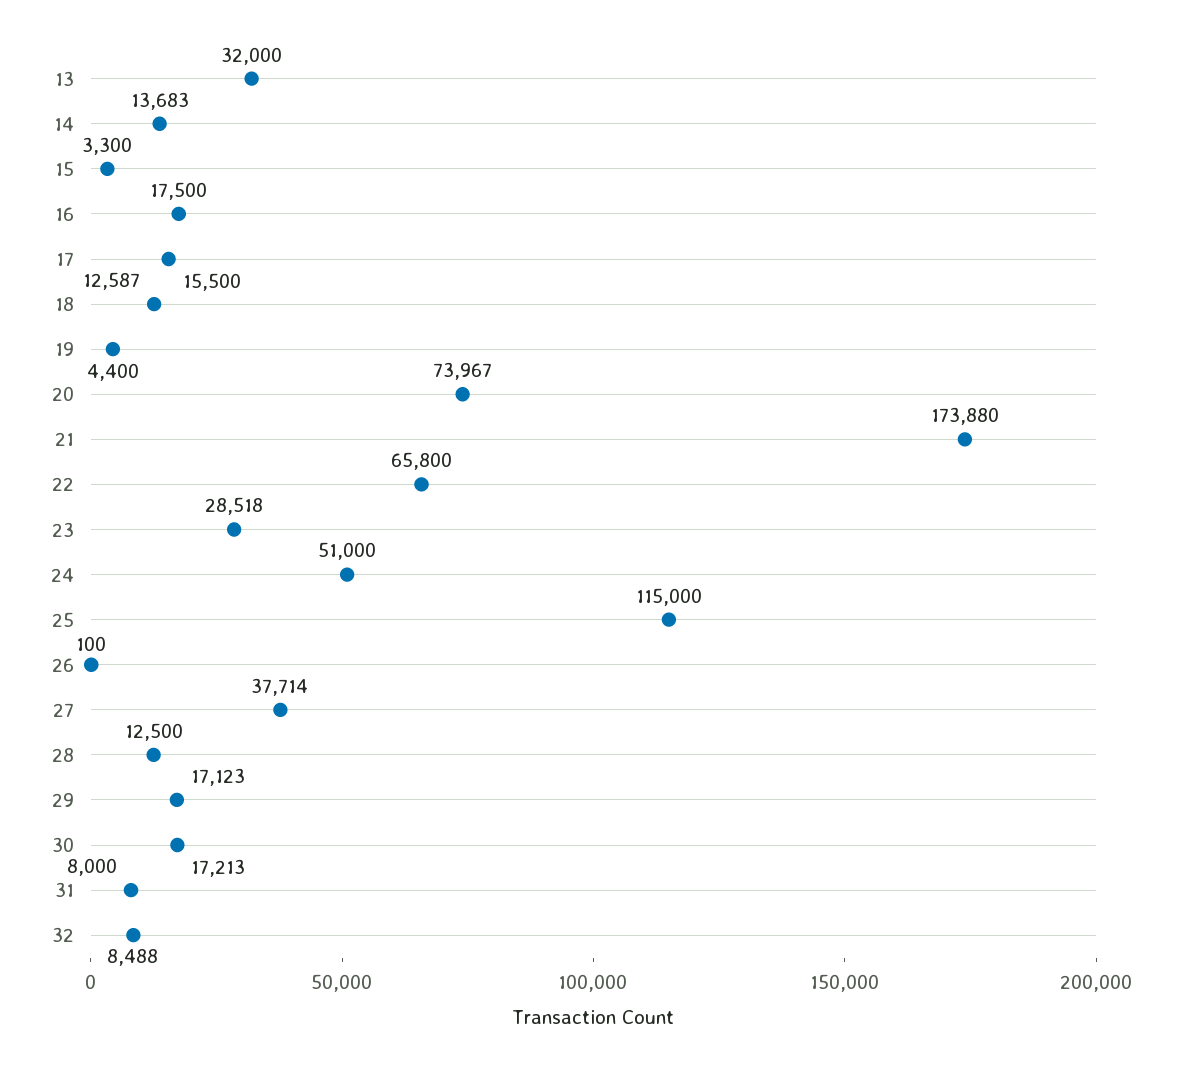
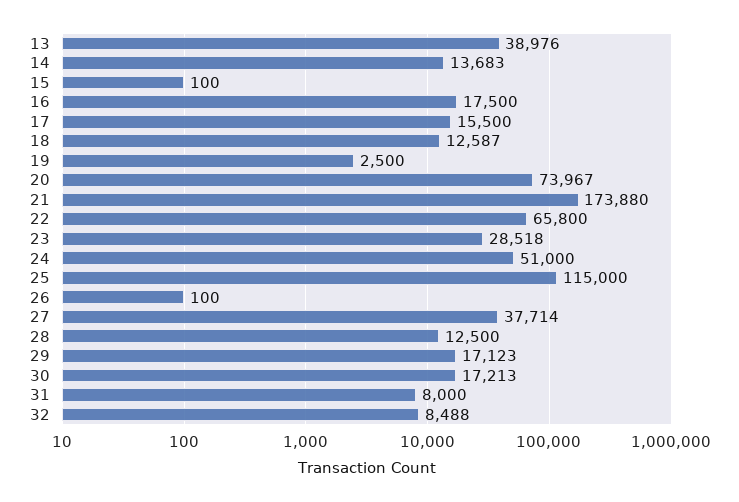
  {
-   "13": 32000,
+   "13": 38976,
    "14": 13683,
-   "15": 3300,
+   "15": 100,
    "16": 17500,
    "17": 15500,
    "18": 12587,
-   "19": 4400,
+   "19": 2500,
    "20": 73967,
    "21": 173880,
    "22": 65800,
    "23": 28518,
    "24": 51000,
    "25": 115000,
    "26": 100,
    "27": 37714,
    "28": 12500,
    "29": 17123,
    "30": 17213,
    "31": 8000,
    "32": 8488
  }

